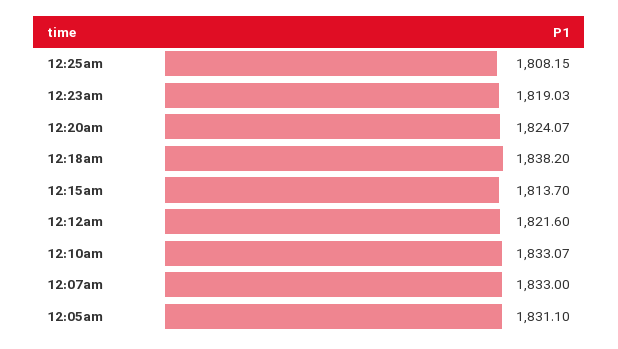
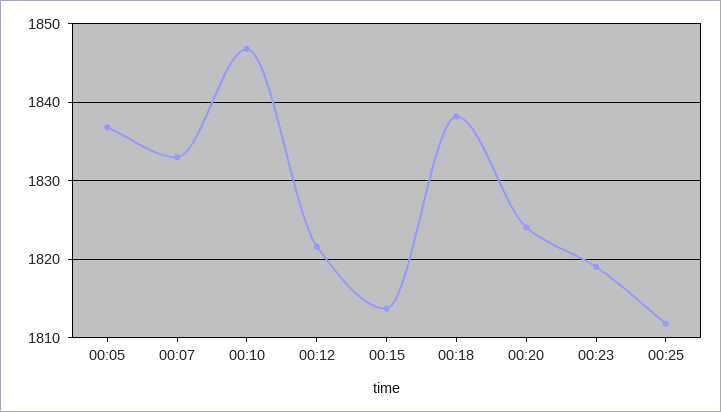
  {
-   "12:25am": 1808.15,
+   "12:25am": 1812,
    "12:23am": 1819.03,
    "12:20am": 1824.07,
    "12:18am": 1838.2,
    "12:15am": 1813.7,
    "12:12am": 1821.6,
-   "12:10am": 1833.07,
+   "12:10am": 1847,
    "12:07am": 1833,
-   "12:05am": 1831.1
+   "12:05am": 1837
  }

